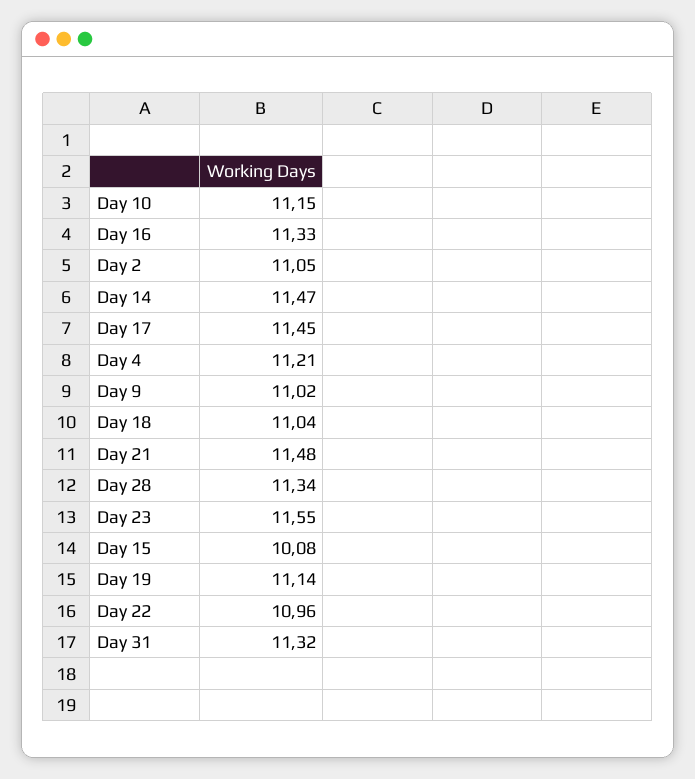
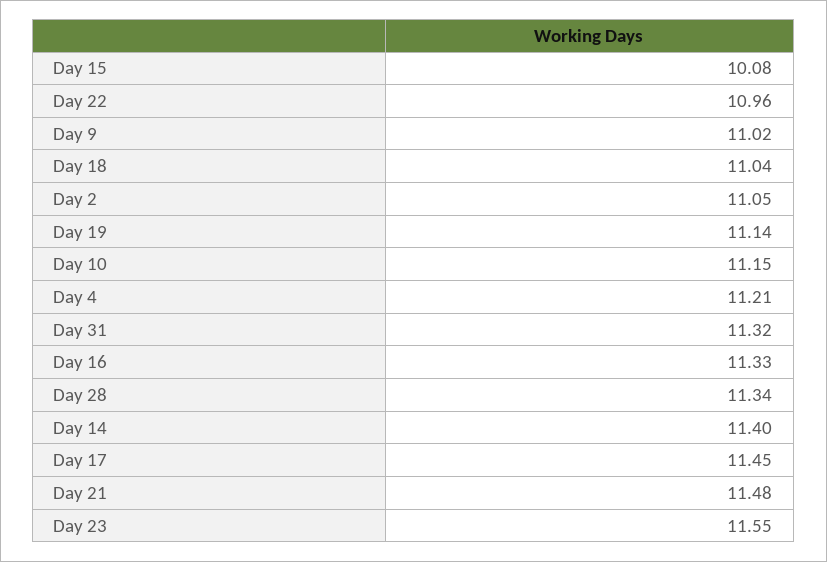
  {
    "Day 10": 11.15,
    "Day 16": 11.33,
    "Day 2": 11.05,
-   "Day 14": 11.47,
+   "Day 14": 11.4,
    "Day 17": 11.45,
    "Day 4": 11.21,
    "Day 9": 11.02,
    "Day 18": 11.04,
    "Day 21": 11.48,
    "Day 28": 11.34,
    "Day 23": 11.55,
    "Day 15": 10.08,
    "Day 19": 11.14,
    "Day 22": 10.96,
    "Day 31": 11.32
  }

